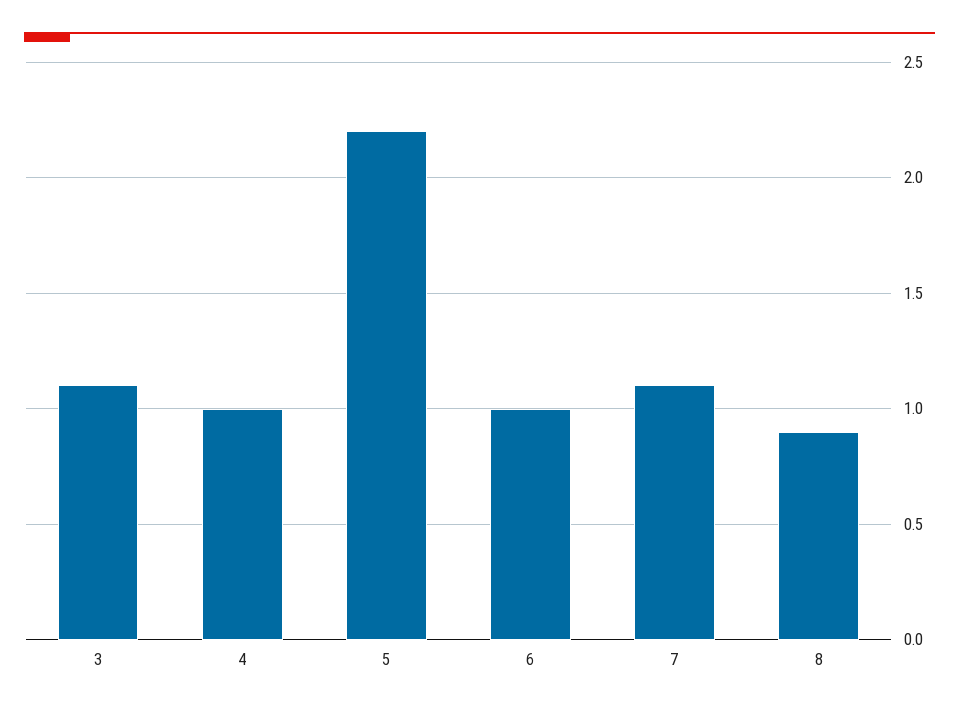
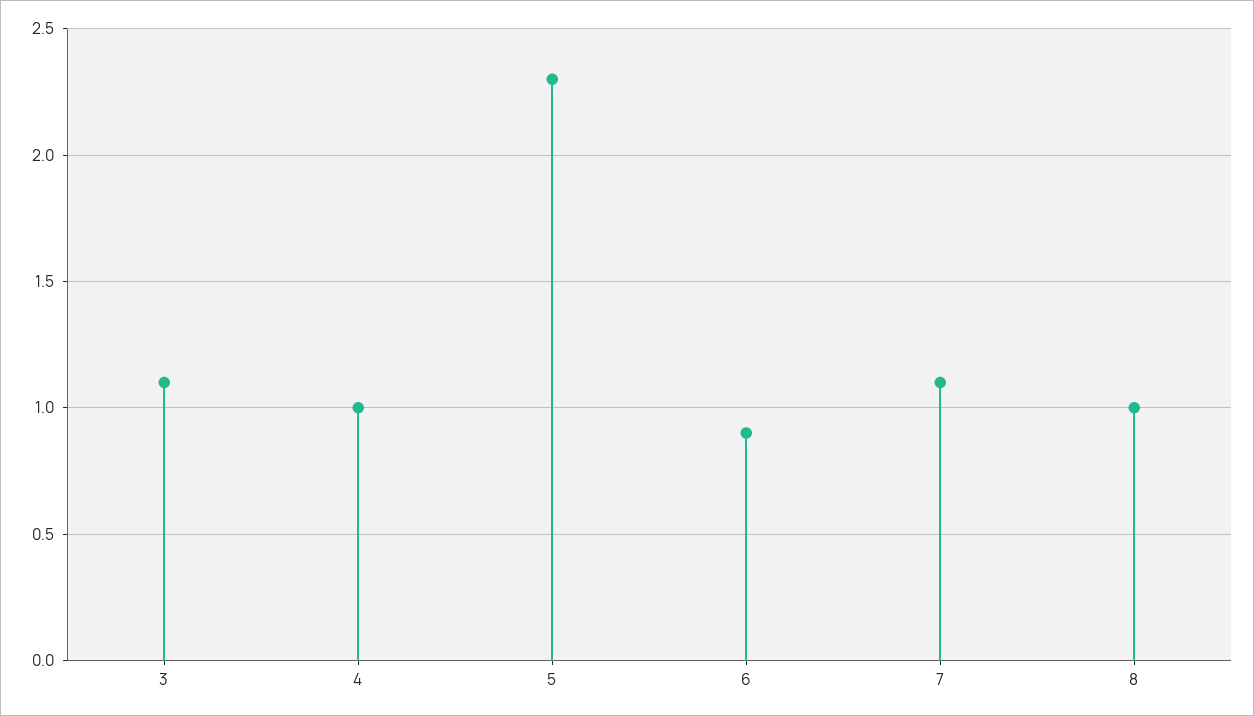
  {
    "3": 1.1,
    "4": 1,
-   "5": 2.2,
+   "5": 2.3,
-   "6": 1,
+   "6": 0.9,
    "7": 1.1,
-   "8": 0.9
+   "8": 1
  }

